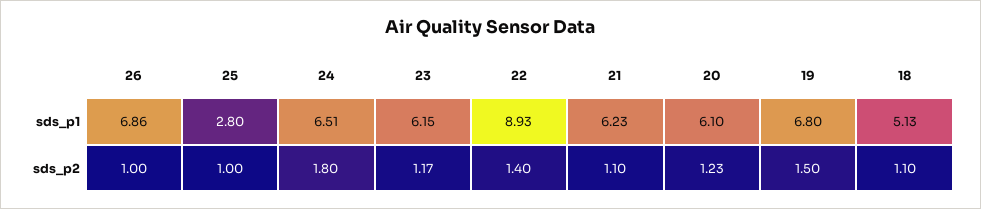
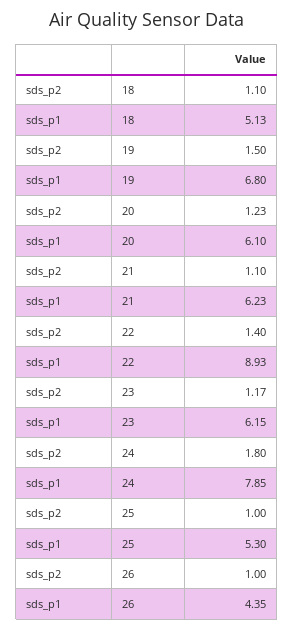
  {
    "26": {
-     "sds_p1": 6.86,
+     "sds_p1": 4.35,
      "sds_p2": 1
    },
    "25": {
-     "sds_p1": 2.8,
+     "sds_p1": 5.3,
      "sds_p2": 1
    },
    "24": {
-     "sds_p1": 6.51,
+     "sds_p1": 7.85,
      "sds_p2": 1.8
    },
    "23": {
      "sds_p1": 6.15,
      "sds_p2": 1.17
    },
    "22": {
      "sds_p1": 8.93,
      "sds_p2": 1.4
    },
    "21": {
      "sds_p1": 6.23,
      "sds_p2": 1.1
    },
    "20": {
      "sds_p1": 6.1,
      "sds_p2": 1.23
    },
    "19": {
      "sds_p1": 6.8,
      "sds_p2": 1.5
    },
    "18": {
      "sds_p1": 5.13,
      "sds_p2": 1.1
    }
  }

